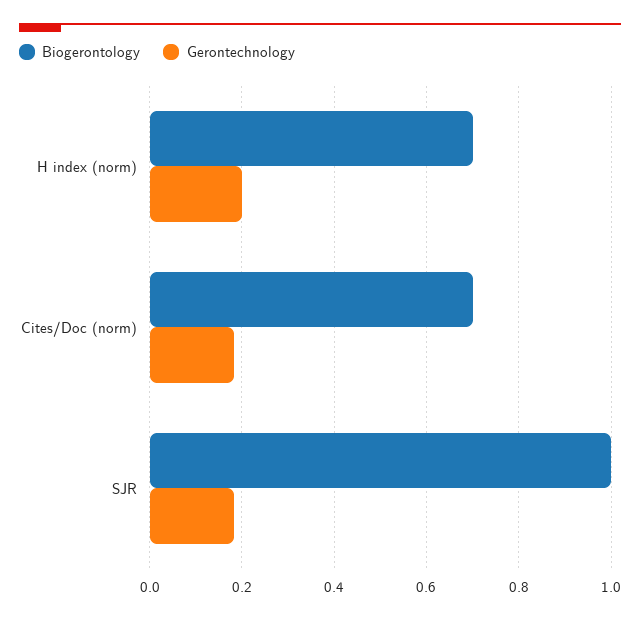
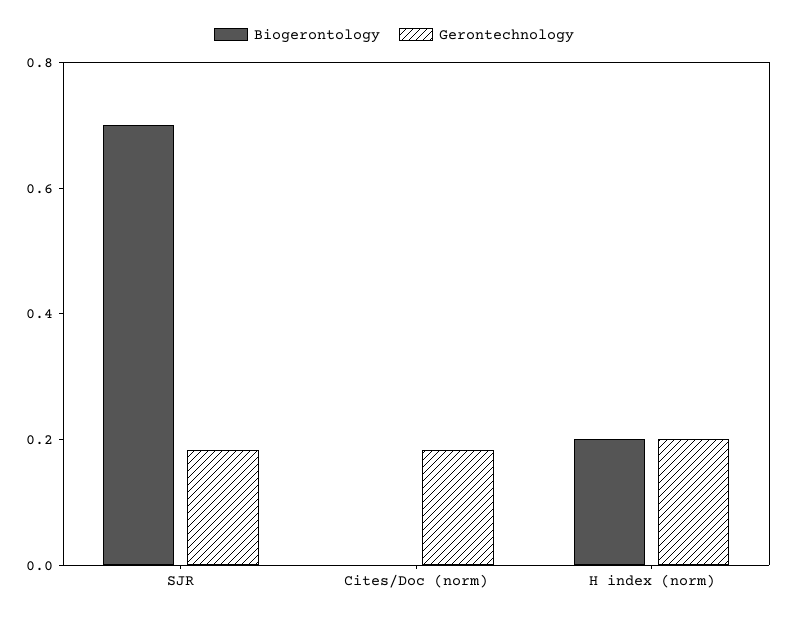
  {
    "Biogerontology": {
-     "H index (norm)": 0.7,
+     "H index (norm)": 0.2,
-     "Cites/Doc (norm)": 0.7,
+     "Cites/Doc (norm)": 0,
-     "SJR": 1
+     "SJR": 0.7
    },
    "Gerontechnology": {
      "H index (norm)": 0.2,
      "Cites/Doc (norm)": 0.18,
      "SJR": 0.18
    }
  }

